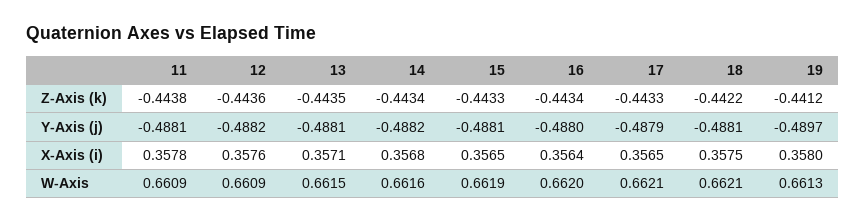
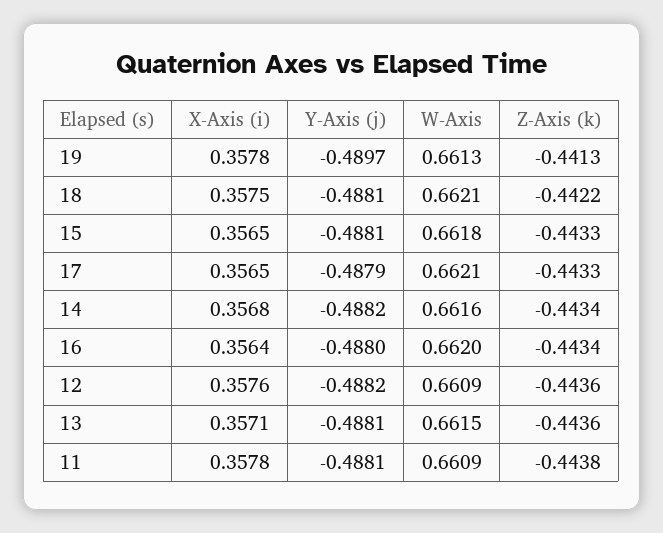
  {
    "11": {
      "Z-Axis (k)": -0.4438,
      "Y-Axis (j)": -0.4881,
      "X-Axis (i)": 0.3578,
      "W-Axis": 0.6609
    },
    "12": {
      "Z-Axis (k)": -0.4436,
      "Y-Axis (j)": -0.4882,
      "X-Axis (i)": 0.3576,
      "W-Axis": 0.6609
    },
    "13": {
-     "Z-Axis (k)": -0.4435,
+     "Z-Axis (k)": -0.4436,
      "Y-Axis (j)": -0.4881,
      "X-Axis (i)": 0.3571,
      "W-Axis": 0.6615
    },
    "14": {
      "Z-Axis (k)": -0.4434,
      "Y-Axis (j)": -0.4882,
      "X-Axis (i)": 0.3568,
      "W-Axis": 0.6616
    },
    "15": {
      "Z-Axis (k)": -0.4433,
      "Y-Axis (j)": -0.4881,
      "X-Axis (i)": 0.3565,
-     "W-Axis": 0.6619
+     "W-Axis": 0.6618
    },
    "16": {
      "Z-Axis (k)": -0.4434,
      "Y-Axis (j)": -0.488,
      "X-Axis (i)": 0.3564,
      "W-Axis": 0.662
    },
    "17": {
      "Z-Axis (k)": -0.4433,
      "Y-Axis (j)": -0.4879,
      "X-Axis (i)": 0.3565,
      "W-Axis": 0.6621
    },
    "18": {
      "Z-Axis (k)": -0.4422,
      "Y-Axis (j)": -0.4881,
      "X-Axis (i)": 0.3575,
      "W-Axis": 0.6621
    },
    "19": {
-     "Z-Axis (k)": -0.4412,
+     "Z-Axis (k)": -0.4413,
      "Y-Axis (j)": -0.4897,
-     "X-Axis (i)": 0.358,
+     "X-Axis (i)": 0.3578,
      "W-Axis": 0.6613
    }
  }

